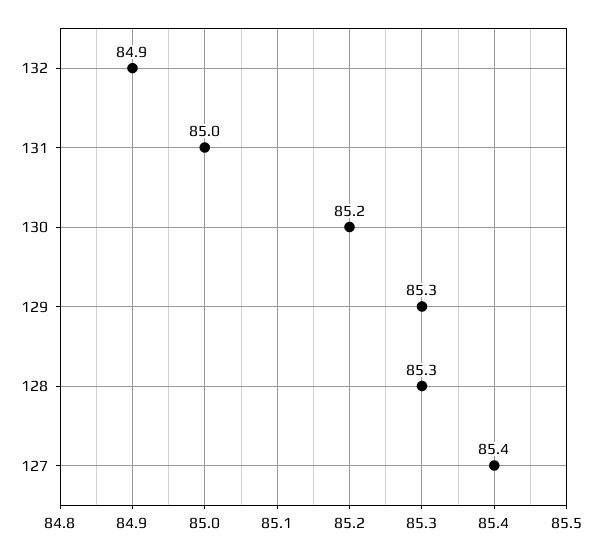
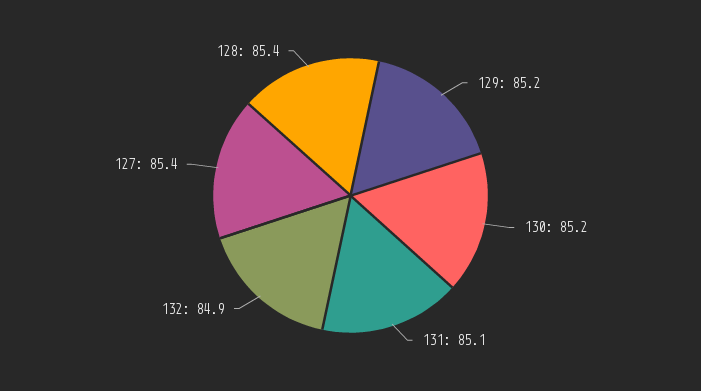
  {
    "132": 84.9,
-   "131": 85,
+   "131": 85.1,
    "130": 85.2,
-   "129": 85.3,
+   "129": 85.2,
-   "128": 85.3,
+   "128": 85.4,
    "127": 85.4
  }

